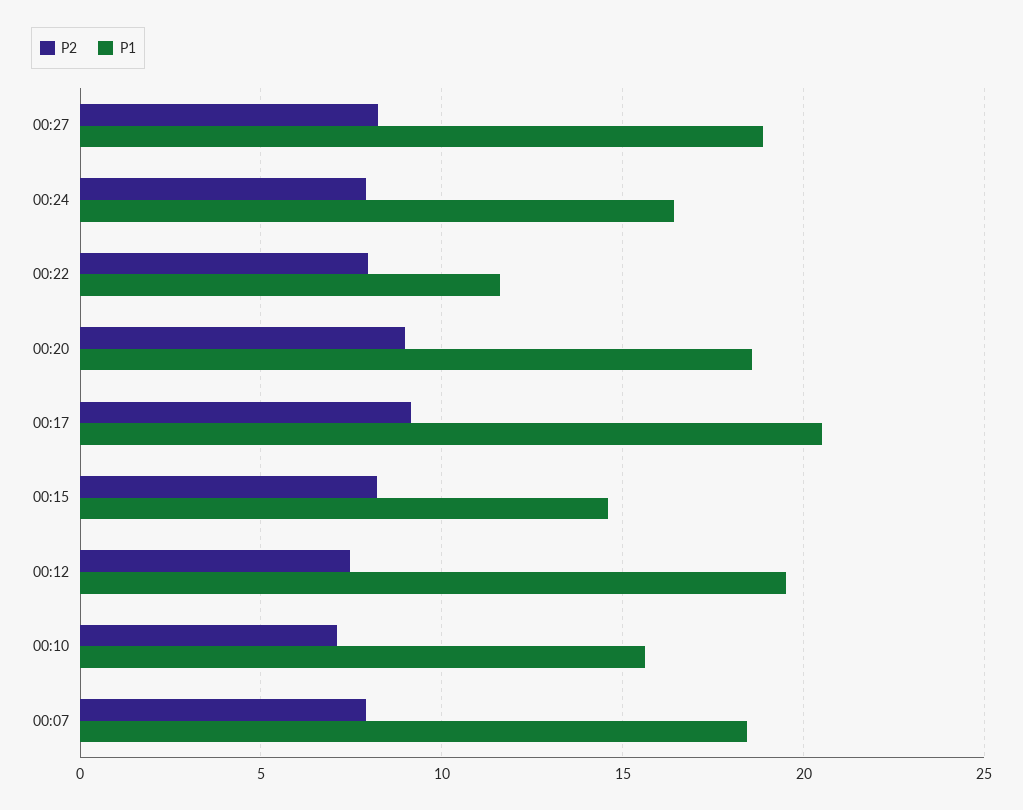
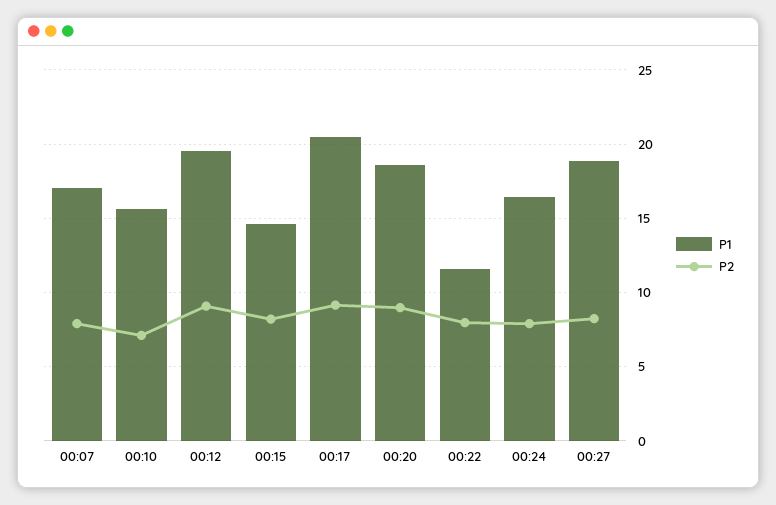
  {
    "P2": {
      "00:27": 8,
      "00:24": 8,
      "00:22": 8,
      "00:20": 9,
      "00:17": 9,
      "00:15": 8,
-     "00:12": 7.5,
+     "00:12": 9,
      "00:10": 7,
      "00:07": 8
    },
    "P1": {
      "00:27": 19,
      "00:24": 16.5,
      "00:22": 11.5,
      "00:20": 18.5,
      "00:17": 20.5,
      "00:15": 14.5,
      "00:12": 19.5,
      "00:10": 15.5,
-     "00:07": 18.5
+     "00:07": 17
    }
  }

